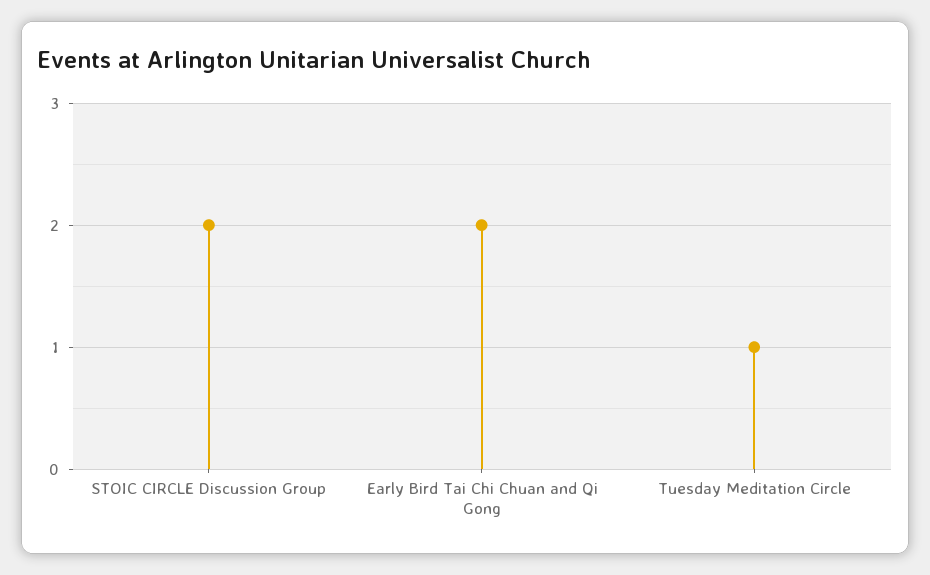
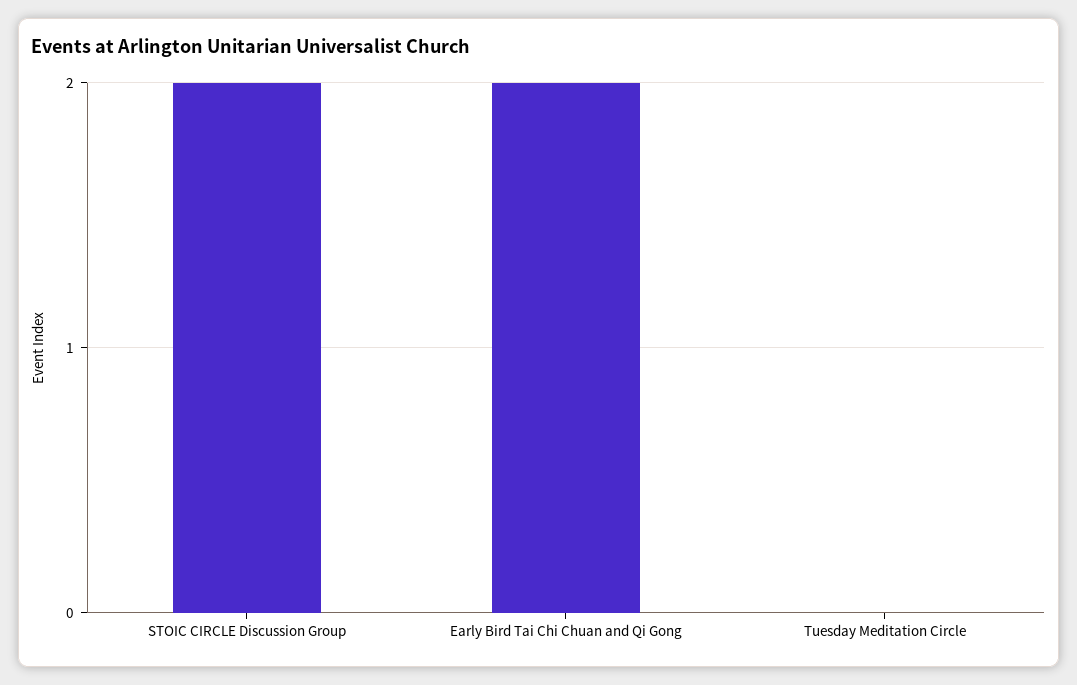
  {
    "STOIC CIRCLE Discussion Group": 2,
    "Early Bird Tai Chi Chuan and Qi Gong": 2,
-   "Tuesday Meditation Circle": 1
+   "Tuesday Meditation Circle": 0
  }

